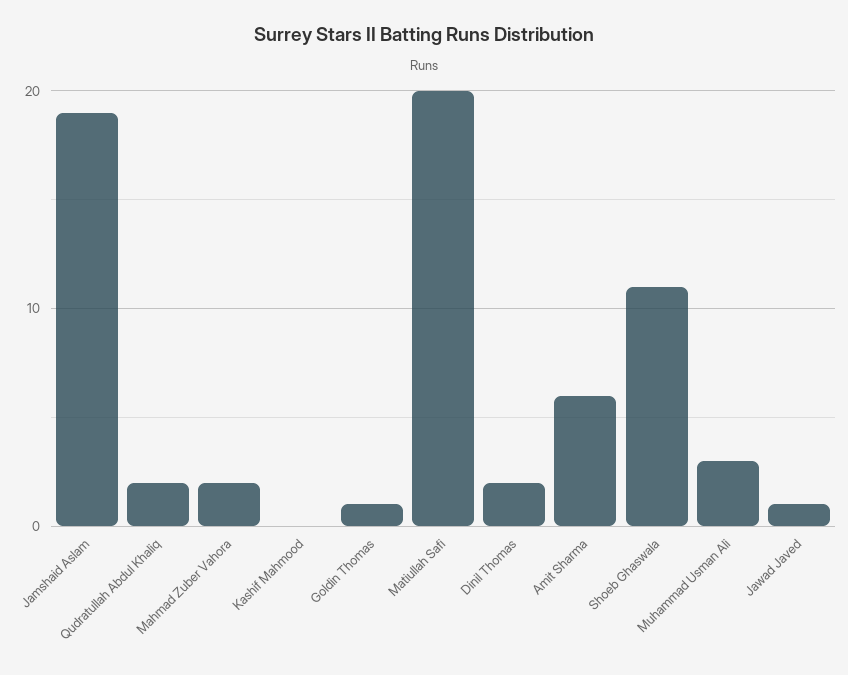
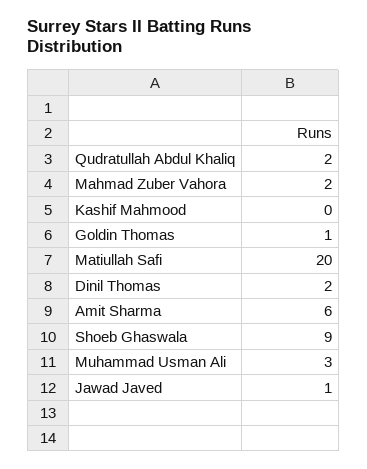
  {
-   "Jamshaid Aslam": 19,
    "Qudratullah Abdul Khaliq": 2,
    "Mahmad Zuber Vahora": 2,
    "Kashif Mahmood": 0,
    "Goldin Thomas": 1,
    "Matiullah Safi": 20,
    "Dinil Thomas": 2,
    "Amit Sharma": 6,
-   "Shoeb Ghaswala": 11,
+   "Shoeb Ghaswala": 9,
    "Muhammad Usman Ali": 3,
    "Jawad Javed": 1
  }

